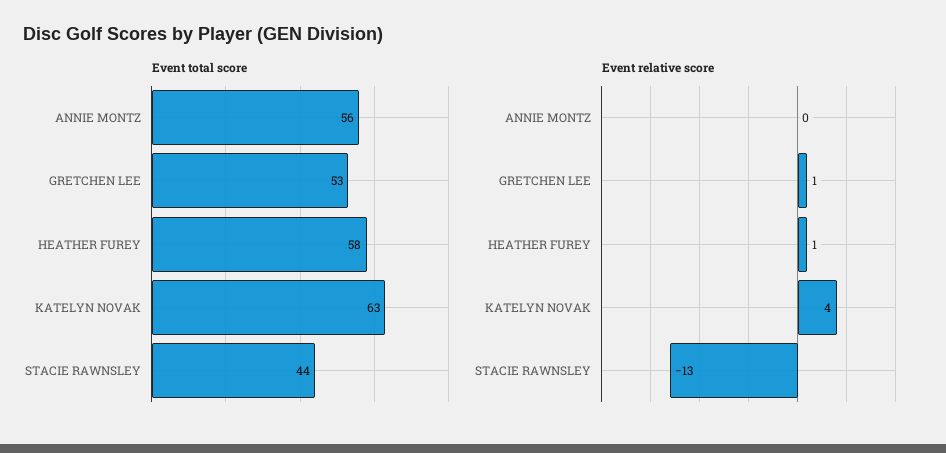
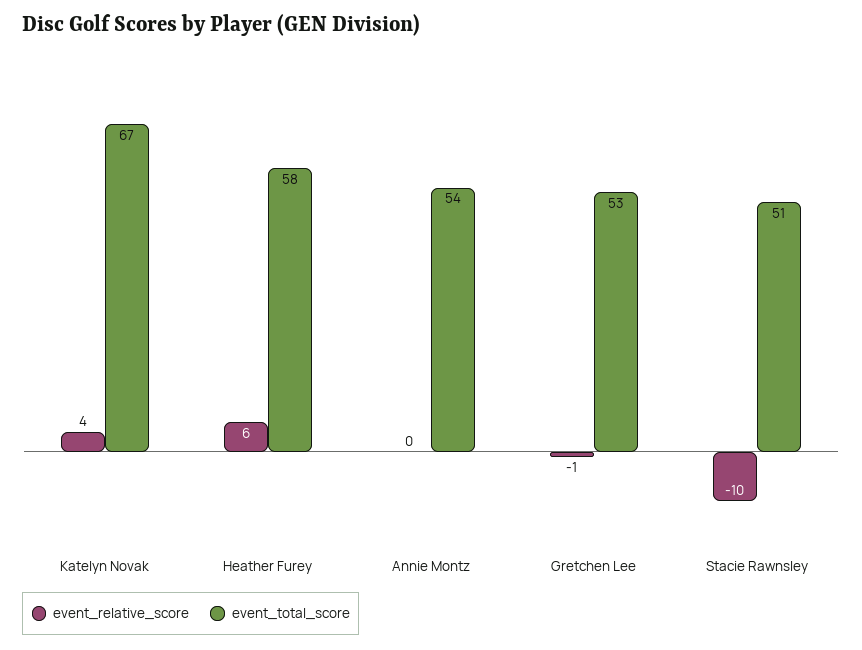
  {
    "Event total score": {
-     "ANNIE MONTZ": 56,
+     "ANNIE MONTZ": 54,
      "GRETCHEN LEE": 53,
      "HEATHER FUREY": 58,
-     "KATELYN NOVAK": 63,
+     "KATELYN NOVAK": 67,
-     "STACIE RAWNSLEY": 44
+     "STACIE RAWNSLEY": 51
    },
    "Event relative score": {
      "ANNIE MONTZ": 0,
-     "GRETCHEN LEE": 1,
+     "GRETCHEN LEE": -1,
-     "HEATHER FUREY": 1,
+     "HEATHER FUREY": 6,
      "KATELYN NOVAK": 4,
-     "STACIE RAWNSLEY": -13
+     "STACIE RAWNSLEY": -10
    }
  }

